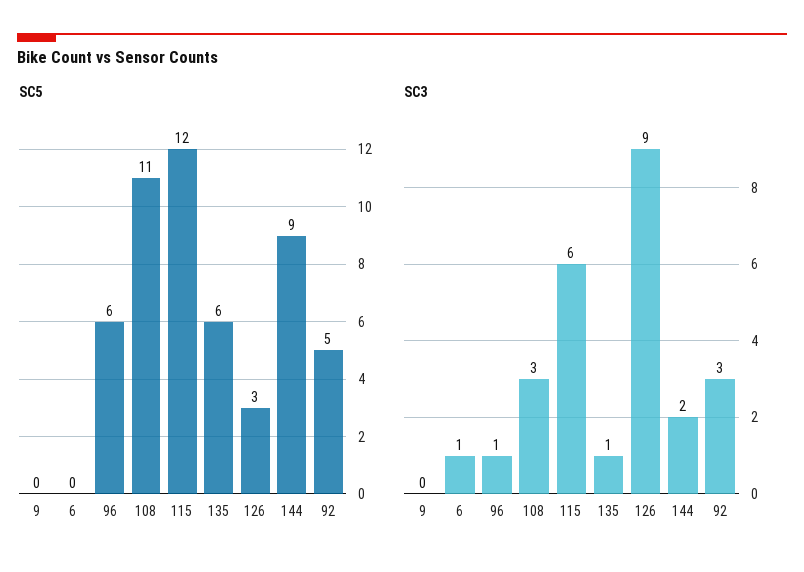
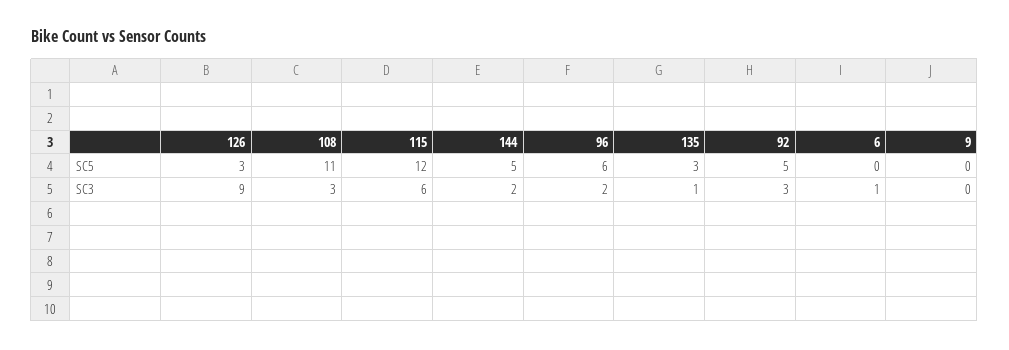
  {
    "SC5": {
      "9": 0,
      "6": 0,
      "96": 6,
      "108": 11,
      "115": 12,
-     "135": 6,
+     "135": 3,
      "126": 3,
-     "144": 9,
+     "144": 5,
      "92": 5
    },
    "SC3": {
      "9": 0,
      "6": 1,
-     "96": 1,
+     "96": 2,
      "108": 3,
      "115": 6,
      "135": 1,
      "126": 9,
      "144": 2,
      "92": 3
    }
  }

